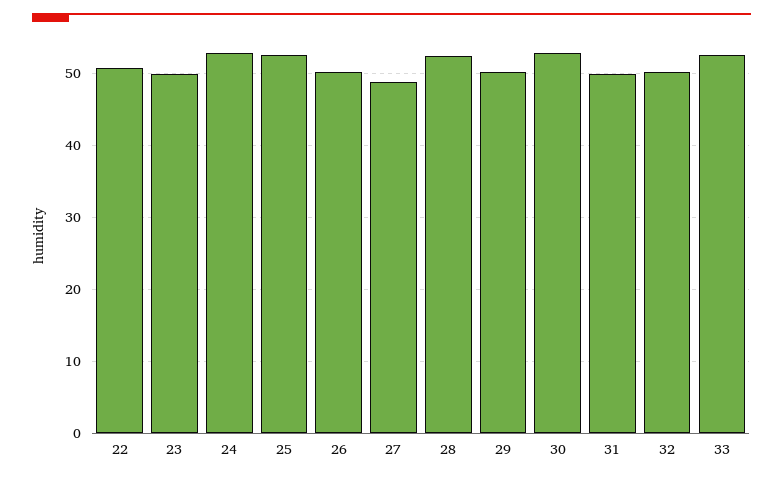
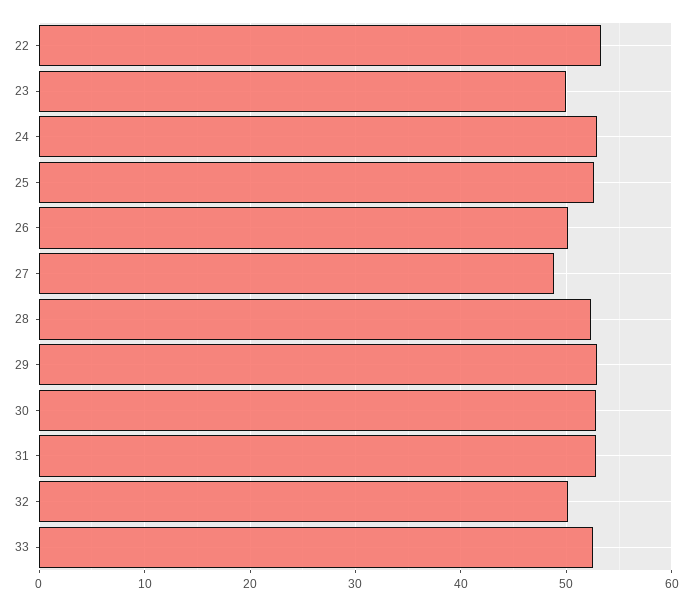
  {
-   "22": 51,
+   "22": 53,
    "23": 50,
    "24": 53,
    "25": 53,
    "26": 50,
    "27": 49,
    "28": 52,
-   "29": 50,
+   "29": 53,
    "30": 53,
-   "31": 50,
+   "31": 53,
    "32": 50,
    "33": 53
  }

